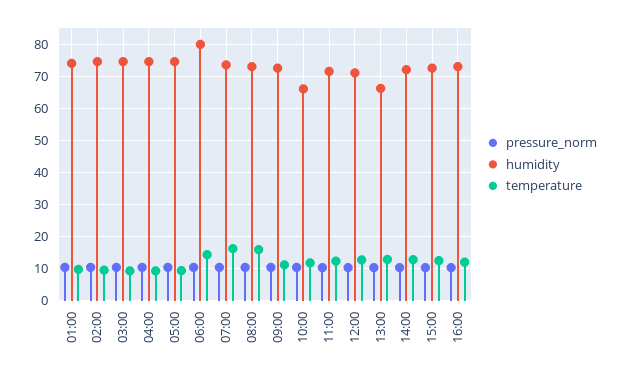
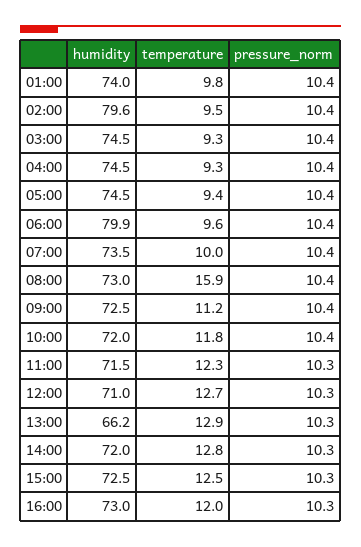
  {
    "pressure_norm": {
      "01:00": 10.4,
      "02:00": 10.4,
      "03:00": 10.4,
      "04:00": 10.4,
      "05:00": 10.4,
      "06:00": 10.4,
      "07:00": 10.4,
      "08:00": 10.4,
      "09:00": 10.4,
      "10:00": 10.4,
      "11:00": 10.3,
      "12:00": 10.3,
      "13:00": 10.3,
      "14:00": 10.3,
      "15:00": 10.3,
      "16:00": 10.3
    },
    "humidity": {
      "01:00": 74,
-     "02:00": 74,
+     "02:00": 79.6,
      "03:00": 74.5,
      "04:00": 74.5,
      "05:00": 74.5,
      "06:00": 79.9,
      "07:00": 73.5,
      "08:00": 73,
      "09:00": 72.5,
-     "10:00": 66,
+     "10:00": 72,
      "11:00": 71.5,
      "12:00": 71,
      "13:00": 66.2,
      "14:00": 72,
      "15:00": 72.5,
      "16:00": 73
    },
    "temperature": {
      "01:00": 9.8,
      "02:00": 9.5,
      "03:00": 9.3,
      "04:00": 9.3,
      "05:00": 9.4,
-     "06:00": 14,
+     "06:00": 9.6,
-     "07:00": 16,
+     "07:00": 10,
      "08:00": 15.9,
      "09:00": 11.2,
      "10:00": 11.8,
      "11:00": 12.3,
      "12:00": 12.7,
      "13:00": 12.9,
      "14:00": 12.8,
      "15:00": 12.5,
      "16:00": 12
    }
  }

